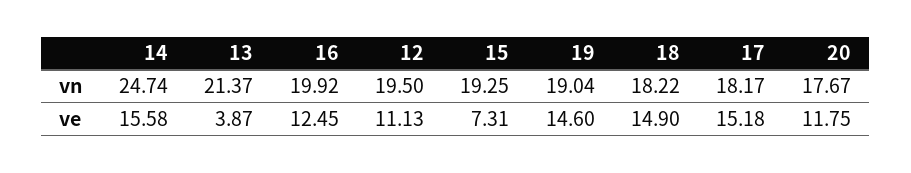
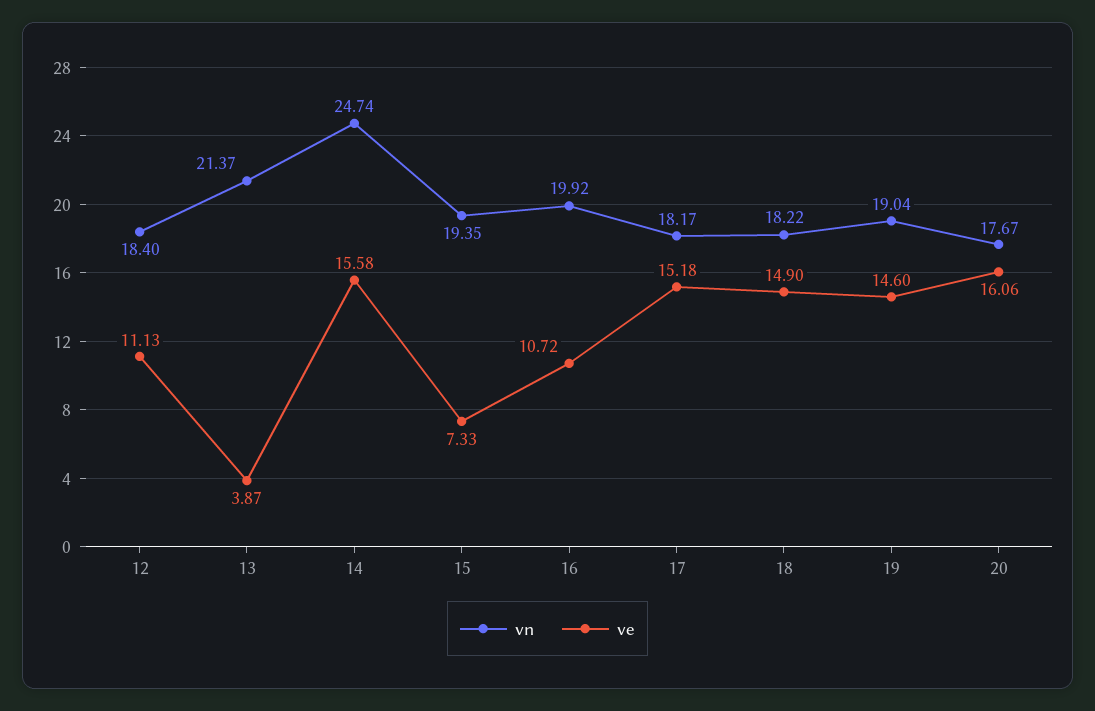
  {
    "vn": {
      "14": 24.74,
      "13": 21.37,
      "16": 19.92,
-     "12": 19.5,
+     "12": 18.4,
-     "15": 19.25,
+     "15": 19.35,
      "19": 19.04,
      "18": 18.22,
      "17": 18.17,
      "20": 17.67
    },
    "ve": {
      "14": 15.58,
      "13": 3.87,
-     "16": 12.45,
+     "16": 10.72,
      "12": 11.13,
-     "15": 7.31,
+     "15": 7.33,
      "19": 14.6,
      "18": 14.9,
      "17": 15.18,
-     "20": 11.75
+     "20": 16.06
    }
  }

